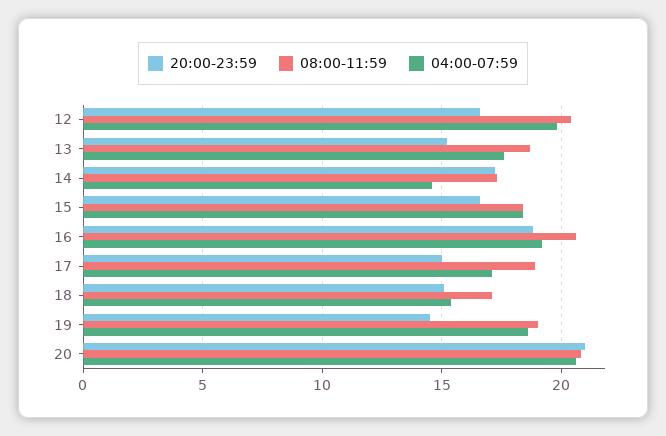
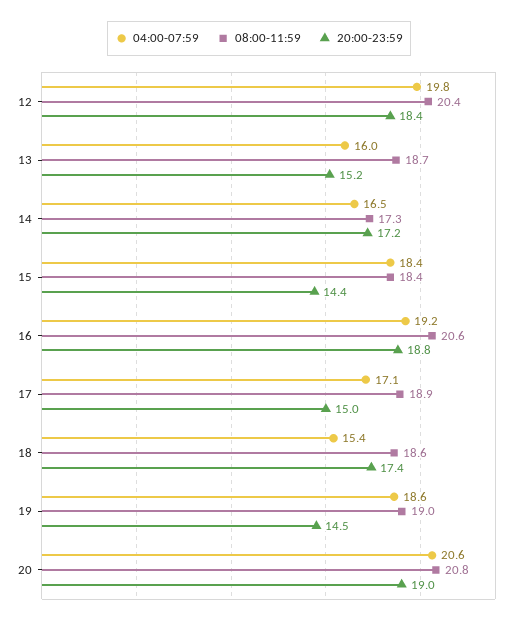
  {
    "20:00-23:59": {
-     "12": 16.5,
+     "12": 18.4,
      "13": 15.2,
      "14": 17.2,
-     "15": 16.5,
+     "15": 14.4,
      "16": 18.8,
      "17": 15,
-     "18": 15,
+     "18": 17.4,
      "19": 14.5,
-     "20": 21
+     "20": 19
    },
    "08:00-11:59": {
      "12": 20.4,
      "13": 18.7,
      "14": 17.3,
      "15": 18.4,
      "16": 20.6,
      "17": 18.9,
-     "18": 17,
+     "18": 18.6,
      "19": 19,
      "20": 20.8
    },
    "04:00-07:59": {
      "12": 19.8,
-     "13": 17.5,
+     "13": 16,
-     "14": 14.5,
+     "14": 16.5,
      "15": 18.4,
      "16": 19.2,
      "17": 17.1,
      "18": 15.4,
      "19": 18.6,
      "20": 20.6
    }
  }

